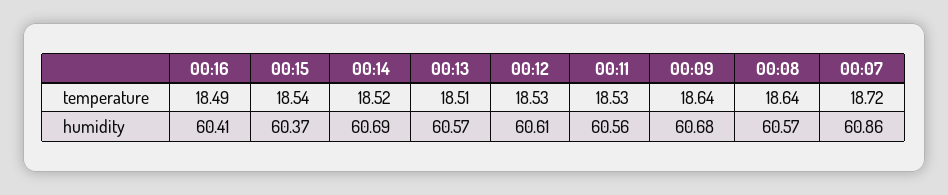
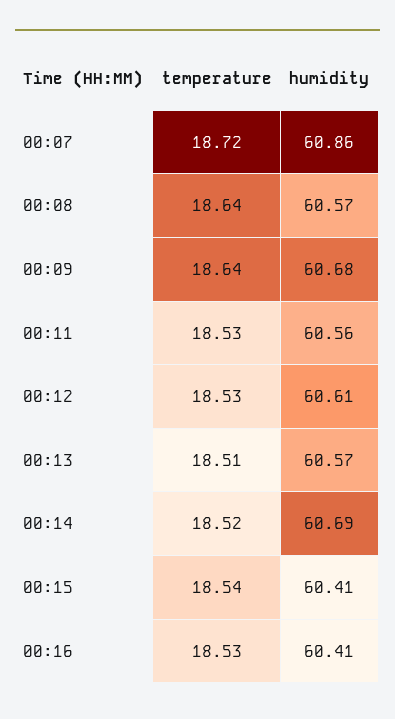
  {
    "00:16": {
-     "temperature": 18.49,
+     "temperature": 18.53,
      "humidity": 60.41
    },
    "00:15": {
      "temperature": 18.54,
-     "humidity": 60.37
+     "humidity": 60.41
    },
    "00:14": {
      "temperature": 18.52,
      "humidity": 60.69
    },
    "00:13": {
      "temperature": 18.51,
      "humidity": 60.57
    },
    "00:12": {
      "temperature": 18.53,
      "humidity": 60.61
    },
    "00:11": {
      "temperature": 18.53,
      "humidity": 60.56
    },
    "00:09": {
      "temperature": 18.64,
      "humidity": 60.68
    },
    "00:08": {
      "temperature": 18.64,
      "humidity": 60.57
    },
    "00:07": {
      "temperature": 18.72,
      "humidity": 60.86
    }
  }

